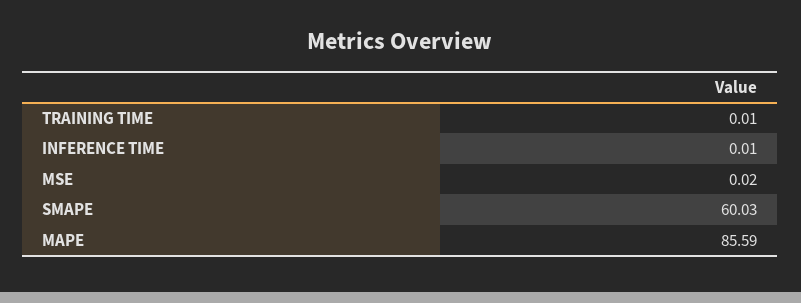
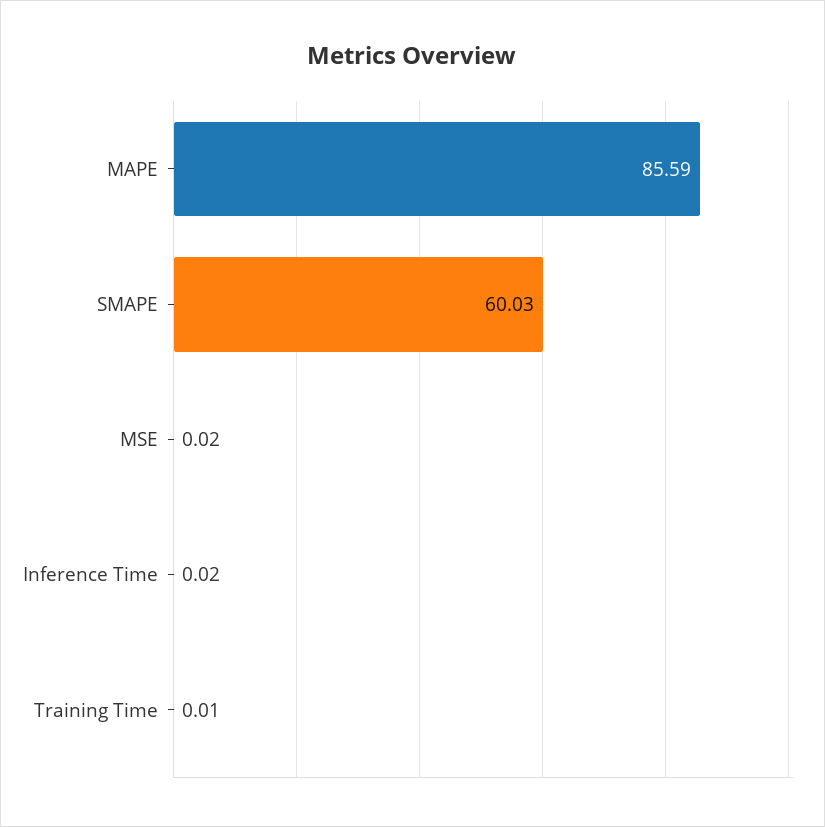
  {
    "TRAINING TIME": 0.01,
-   "INFERENCE TIME": 0.01,
+   "INFERENCE TIME": 0.02,
    "MSE": 0.02,
    "SMAPE": 60.03,
    "MAPE": 85.59
  }

